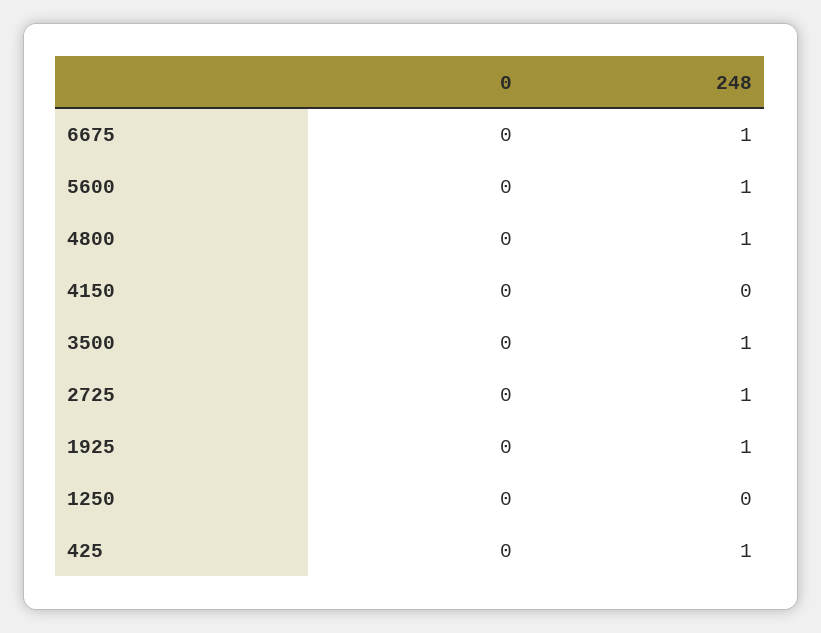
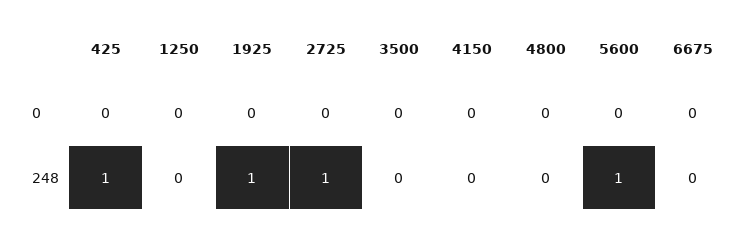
  {
    "0": {
      "6675": 0,
      "5600": 0,
      "4800": 0,
      "4150": 0,
      "3500": 0,
      "2725": 0,
      "1925": 0,
      "1250": 0,
      "425": 0
    },
    "248": {
-     "6675": 1,
+     "6675": 0,
      "5600": 1,
-     "4800": 1,
+     "4800": 0,
      "4150": 0,
-     "3500": 1,
+     "3500": 0,
      "2725": 1,
      "1925": 1,
      "1250": 0,
      "425": 1
    }
  }

